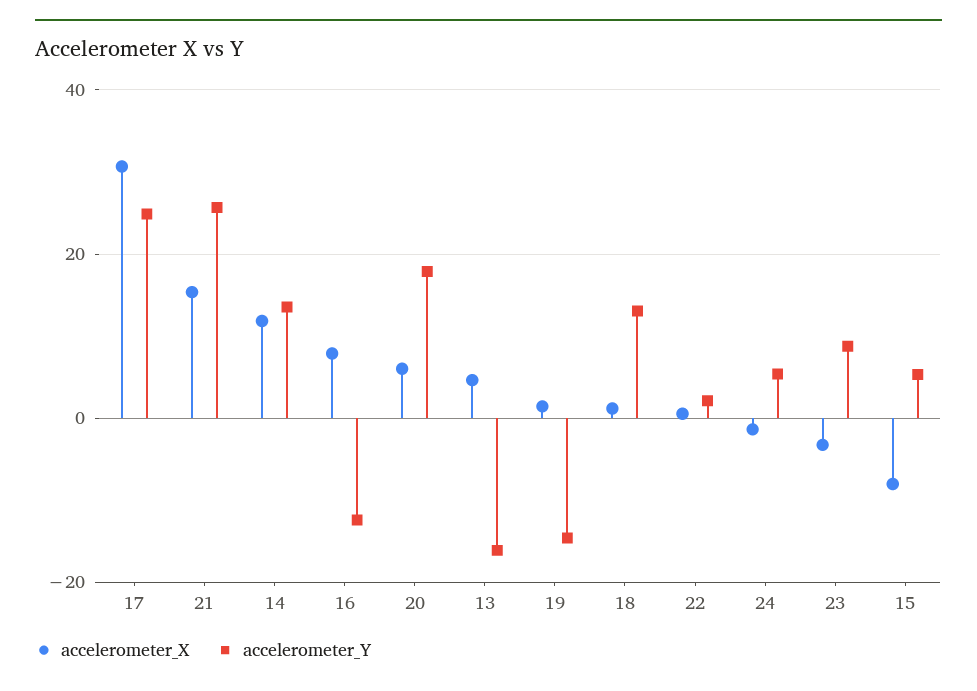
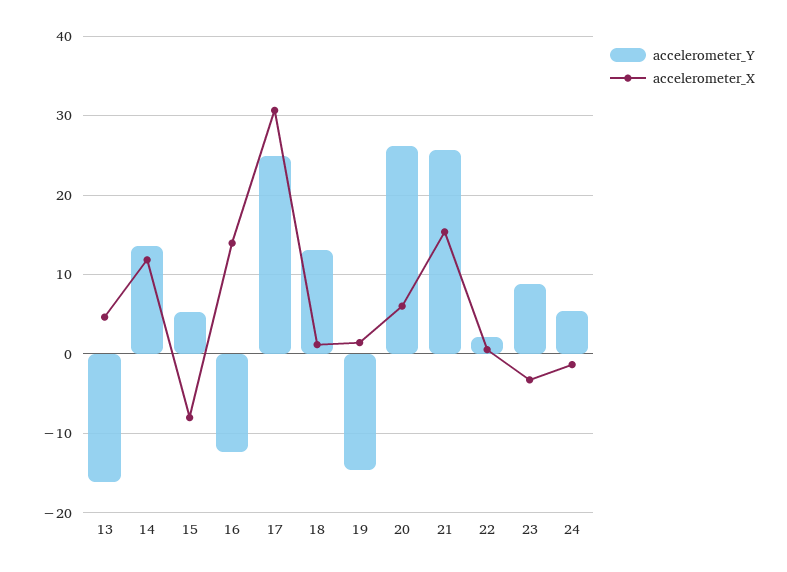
  {
    "accelerometer_X": {
      "17": 31,
      "21": 15,
      "14": 12,
-     "16": 8,
+     "16": 14,
      "20": 6,
      "13": 5,
      "19": 1,
      "18": 1,
      "22": 1,
      "24": -1,
      "23": -3,
      "15": -8
    },
    "accelerometer_Y": {
      "17": 25,
      "21": 26,
      "14": 14,
      "16": -12,
-     "20": 18,
+     "20": 26,
      "13": -16,
      "19": -15,
      "18": 13,
      "22": 2,
      "24": 5,
      "23": 9,
      "15": 5
    }
  }

